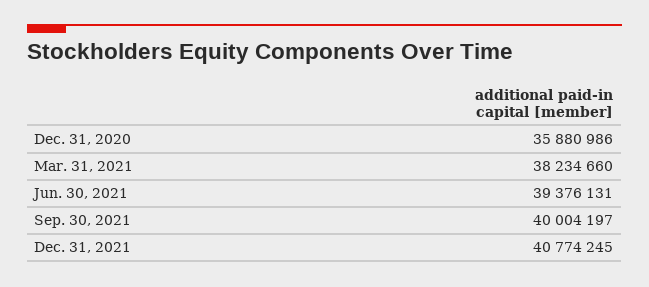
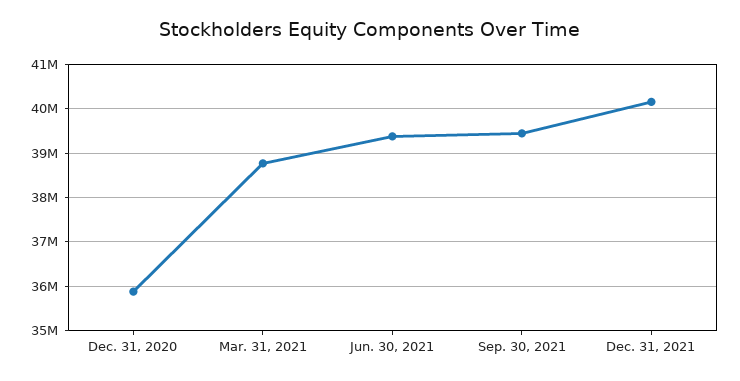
  {
    "Dec. 31, 2020": 35880986,
-   "Mar. 31, 2021": 38234660,
+   "Mar. 31, 2021": 38800000,
    "Jun. 30, 2021": 39376131,
-   "Sep. 30, 2021": 40004197,
+   "Sep. 30, 2021": 39400000,
-   "Dec. 31, 2021": 40774245
+   "Dec. 31, 2021": 40200000
  }

